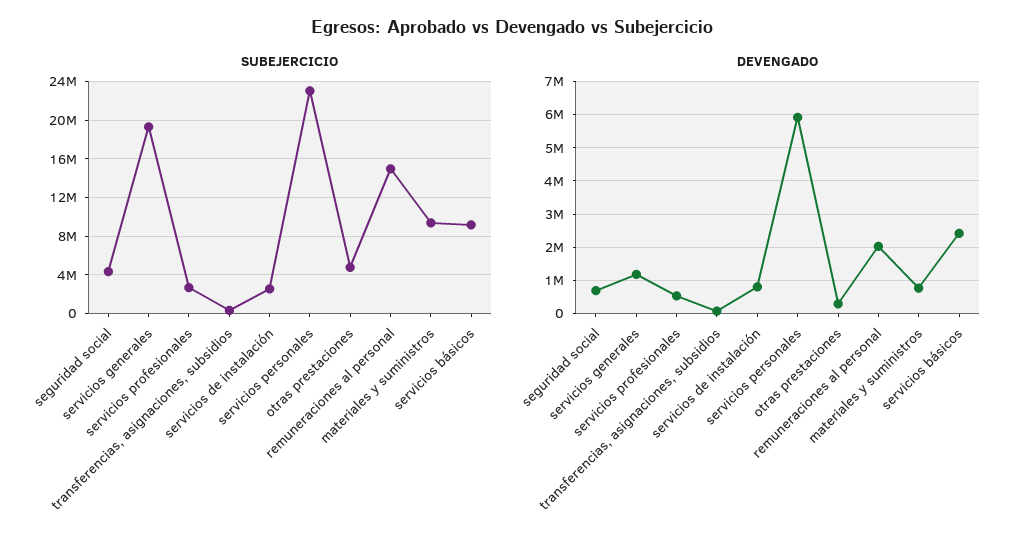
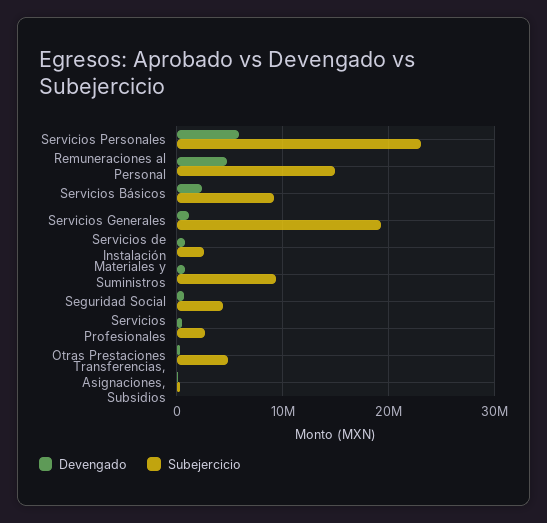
  {
    "SUBEJERCICIO": {
      "seguridad social": 4000000,
      "servicios generales": 19000000,
      "servicios profesionales": 3000000,
      "transferencias, asignaciones, subsidios": 0,
      "servicios de instalación": 3000000,
      "servicios personales": 23000000,
      "otras prestaciones": 5000000,
      "remuneraciones al personal": 15000000,
      "materiales y suministros": 9000000,
      "servicios básicos": 9000000
    },
    "DEVENGADO": {
      "seguridad social": 600000,
      "servicios generales": 1200000,
      "servicios profesionales": 600000,
      "transferencias, asignaciones, subsidios": 0,
      "servicios de instalación": 800000,
      "servicios personales": 6000000,
      "otras prestaciones": 200000,
-     "remuneraciones al personal": 2000000,
+     "remuneraciones al personal": 5000000,
      "materiales y suministros": 800000,
      "servicios básicos": 2400000
    }
  }

